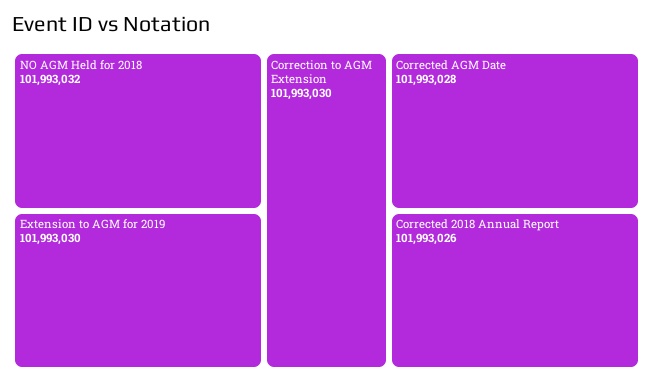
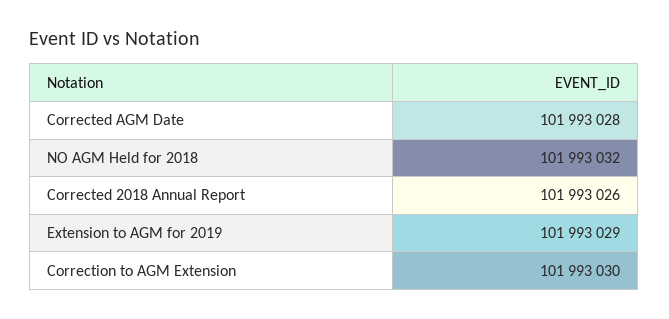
  {
    "NO AGM Held for 2018": 101993032,
-   "Extension to AGM for 2019": 101993030,
+   "Extension to AGM for 2019": 101993029,
    "Correction to AGM Extension": 101993030,
    "Corrected AGM Date": 101993028,
    "Corrected 2018 Annual Report": 101993026
  }

